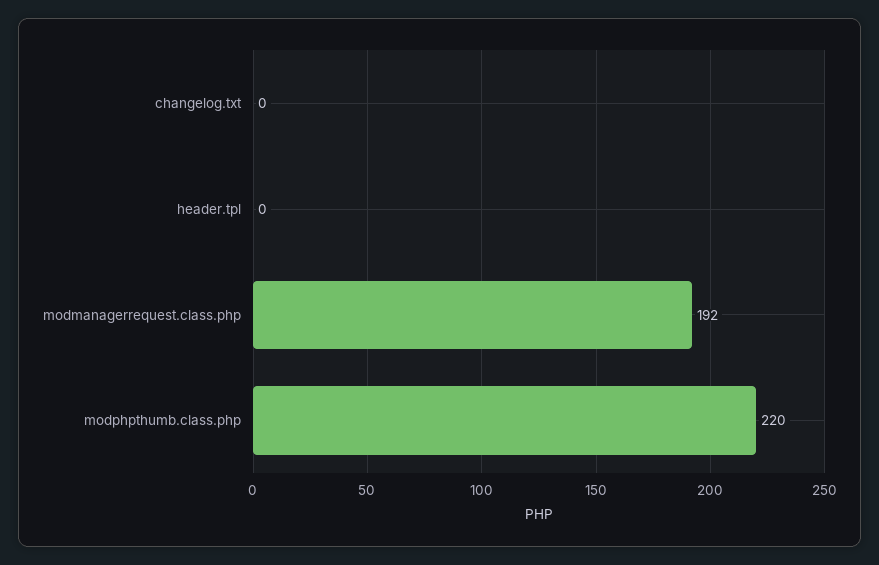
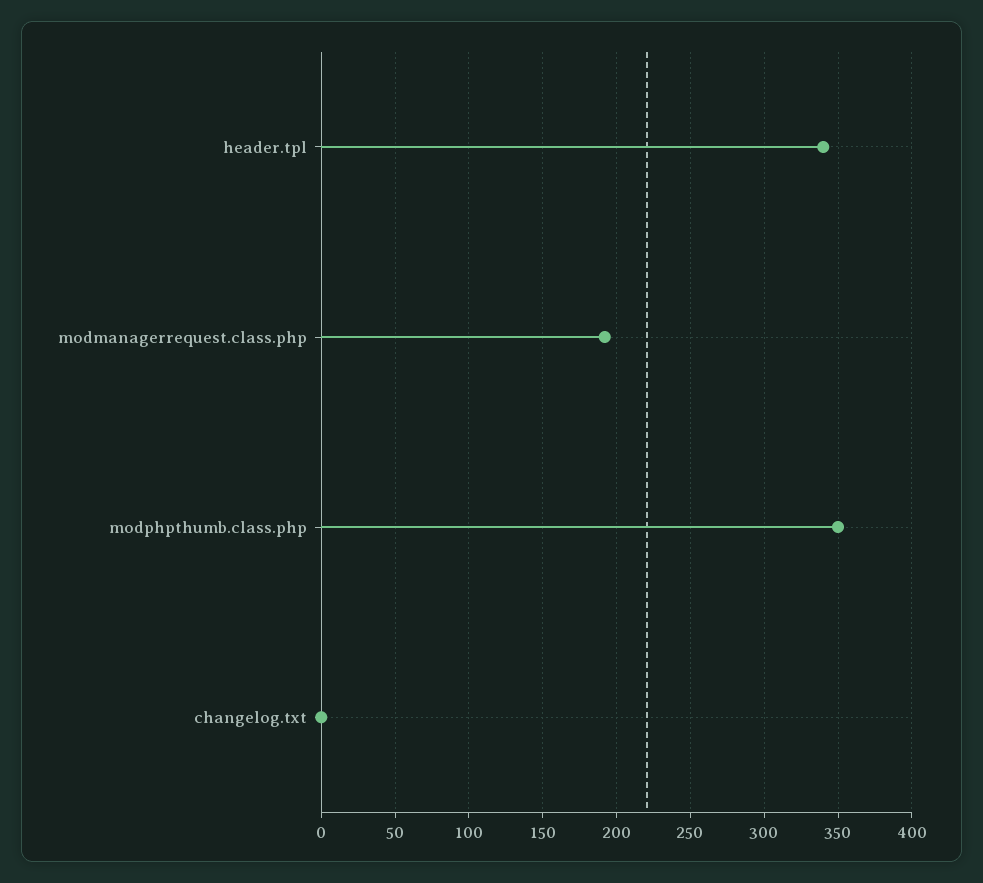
  {
    "changelog.txt": 0,
-   "header.tpl": 0,
+   "header.tpl": 340,
    "modmanagerrequest.class.php": 192,
-   "modphpthumb.class.php": 220
+   "modphpthumb.class.php": 350
  }

